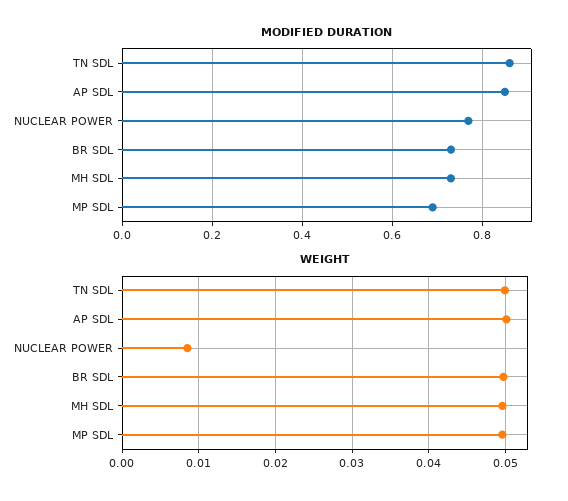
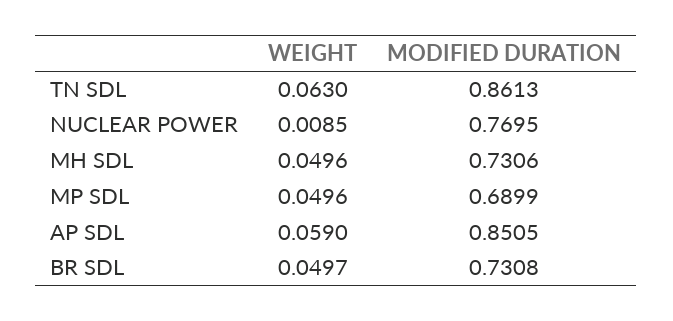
  {
    "MODIFIED DURATION": {
      "TN SDL": 0.8613,
      "AP SDL": 0.8505,
      "NUCLEAR POWER": 0.7695,
      "BR SDL": 0.7308,
      "MH SDL": 0.7306,
      "MP SDL": 0.6899
    },
    "WEIGHT": {
-     "TN SDL": 0.05,
+     "TN SDL": 0.063,
-     "AP SDL": 0.05,
+     "AP SDL": 0.059,
      "NUCLEAR POWER": 0.0085,
      "BR SDL": 0.0497,
      "MH SDL": 0.0496,
      "MP SDL": 0.0496
    }
  }

